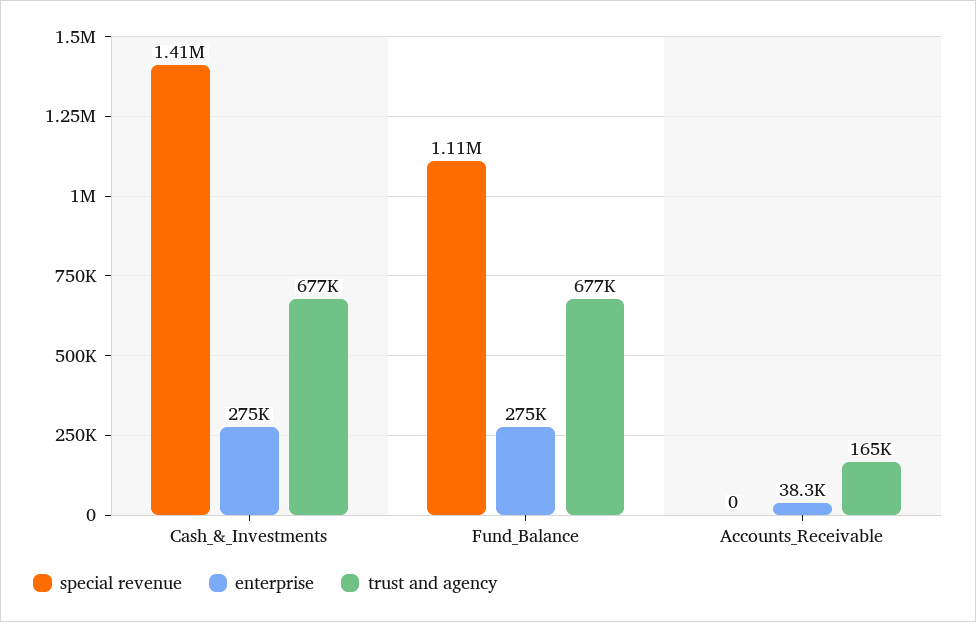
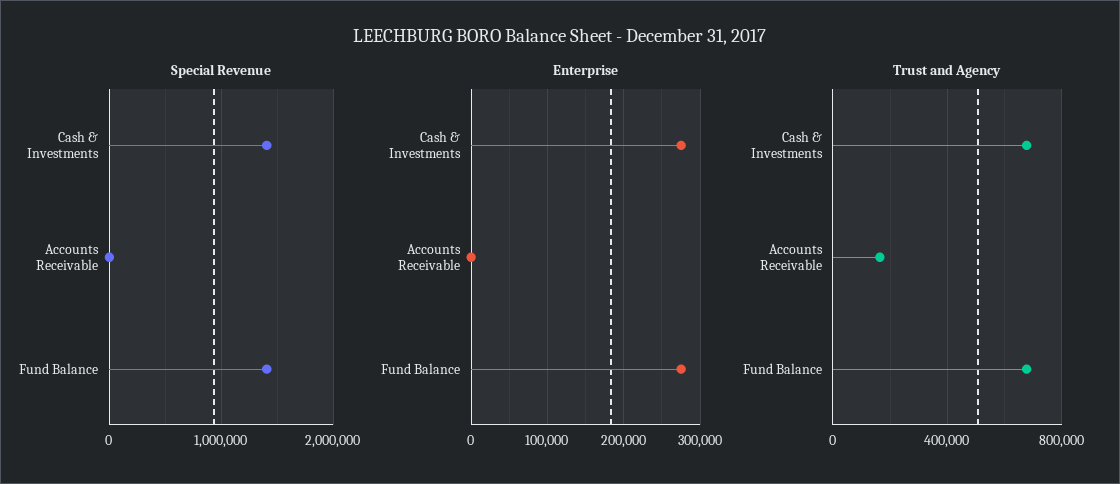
  {
    "special revenue": {
      "Cash_&_Investments": 1410000,
-     "Fund_Balance": 1110000,
+     "Fund_Balance": 1400000,
      "Accounts_Receivable": 0
    },
    "enterprise": {
      "Cash_&_Investments": 275000,
      "Fund_Balance": 275000,
-     "Accounts_Receivable": 38300
+     "Accounts_Receivable": 0
    },
    "trust and agency": {
      "Cash_&_Investments": 677000,
      "Fund_Balance": 677000,
      "Accounts_Receivable": 165000
    }
  }

